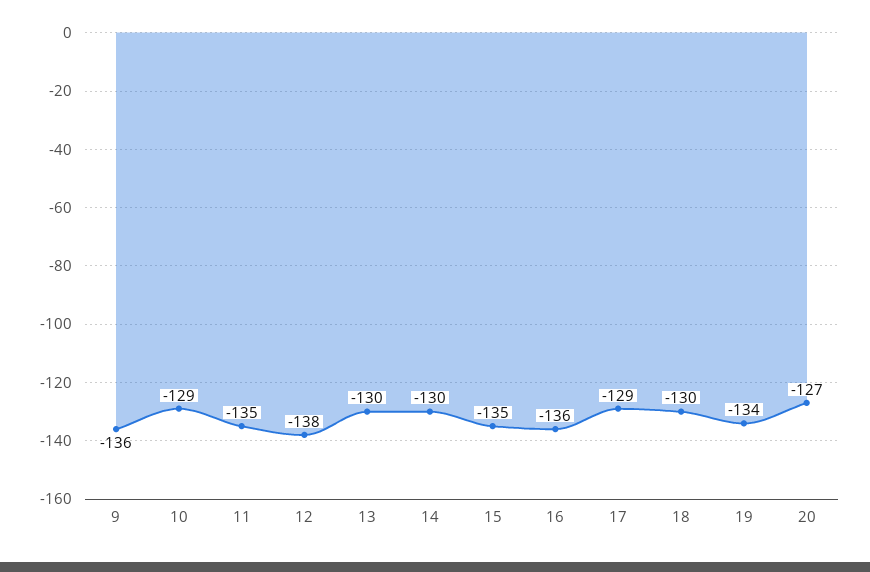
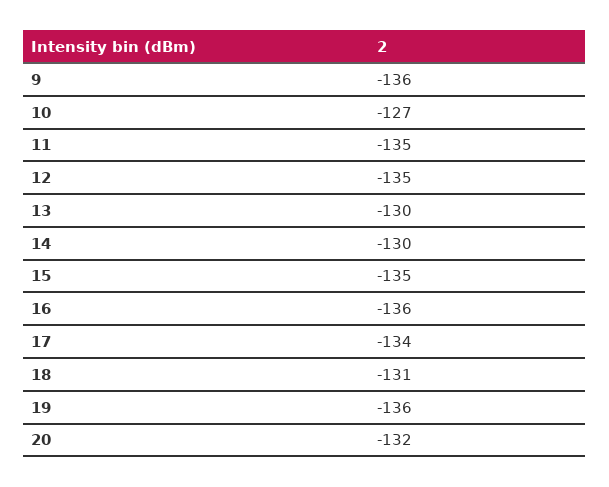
  {
    "9": -136,
-   "10": -129,
+   "10": -127,
    "11": -135,
-   "12": -138,
+   "12": -135,
    "13": -130,
    "14": -130,
    "15": -135,
    "16": -136,
-   "17": -129,
+   "17": -134,
-   "18": -130,
+   "18": -131,
-   "19": -134,
+   "19": -136,
-   "20": -127
+   "20": -132
  }

